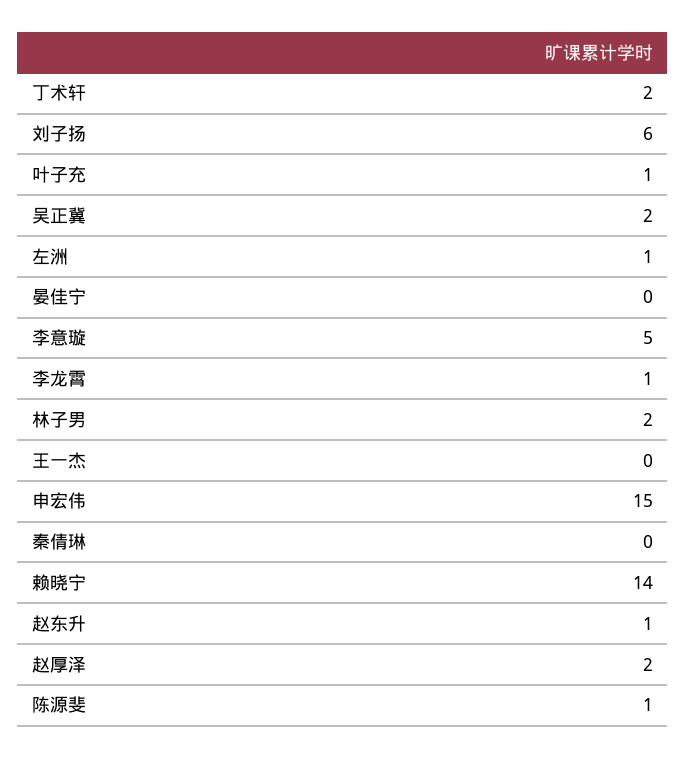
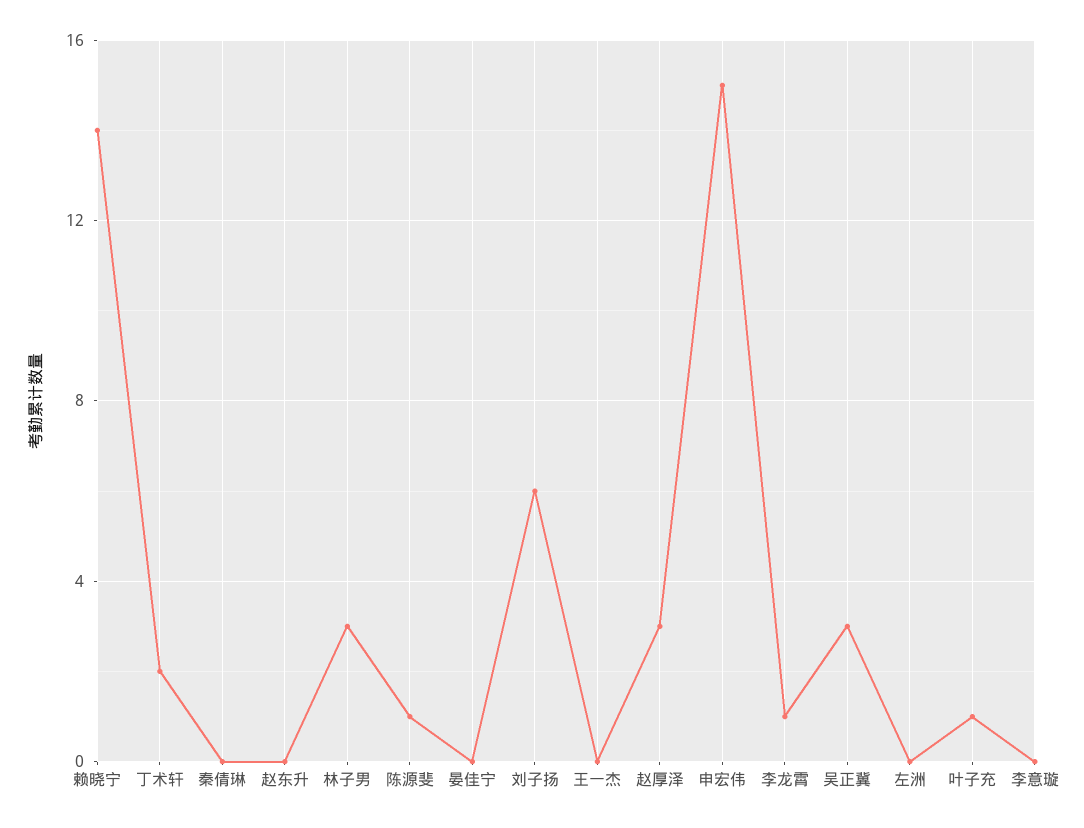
  {
    "丁术轩": 2,
    "刘子扬": 6,
    "叶子充": 1,
-   "吴正冀": 2,
+   "吴正冀": 3,
-   "左洲": 1,
+   "左洲": 0,
    "晏佳宁": 0,
-   "李意璇": 5,
+   "李意璇": 0,
    "李龙霄": 1,
-   "林子男": 2,
+   "林子男": 3,
    "王一杰": 0,
    "申宏伟": 15,
    "秦倩琳": 0,
    "赖晓宁": 14,
-   "赵东升": 1,
+   "赵东升": 0,
-   "赵厚泽": 2,
+   "赵厚泽": 3,
    "陈源斐": 1
  }

